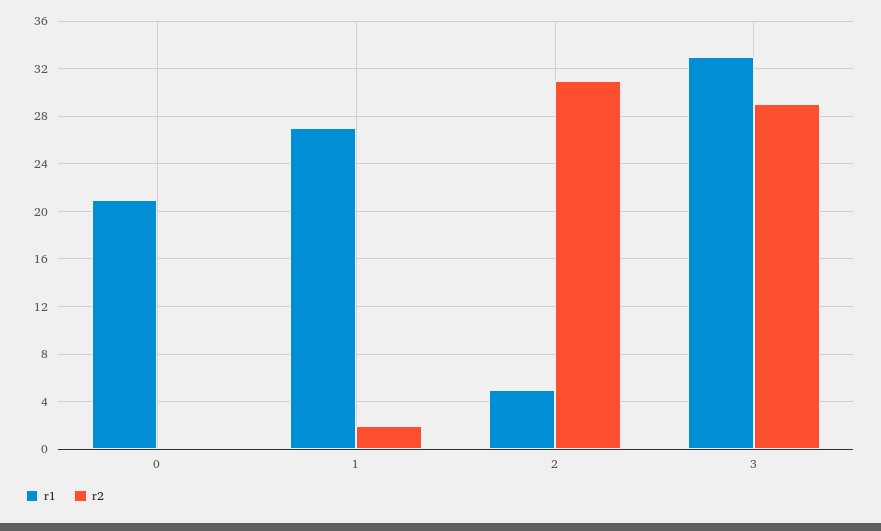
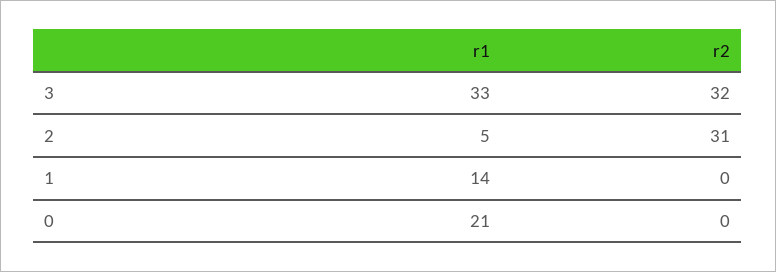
  {
    "r1": {
      "0": 21,
-     "1": 27,
+     "1": 14,
      "2": 5,
      "3": 33
    },
    "r2": {
      "0": 0,
-     "1": 2,
+     "1": 0,
      "2": 31,
-     "3": 29
+     "3": 32
    }
  }

